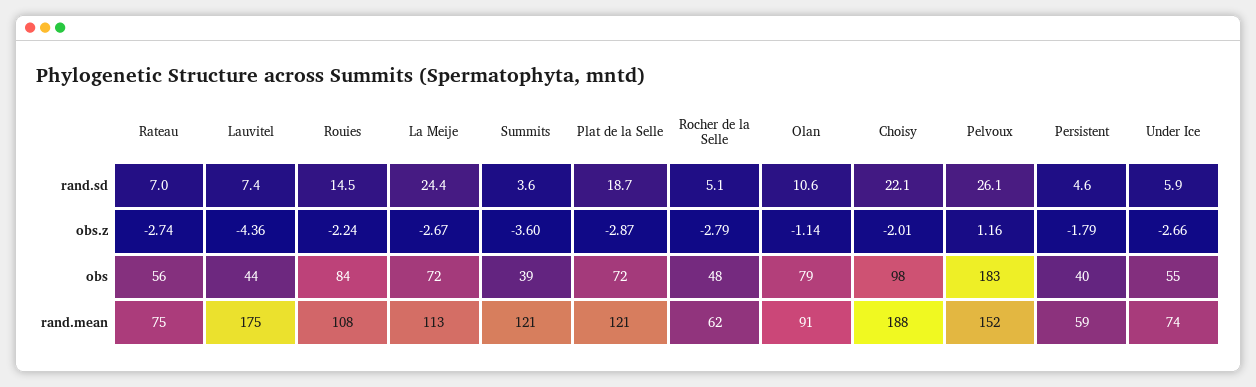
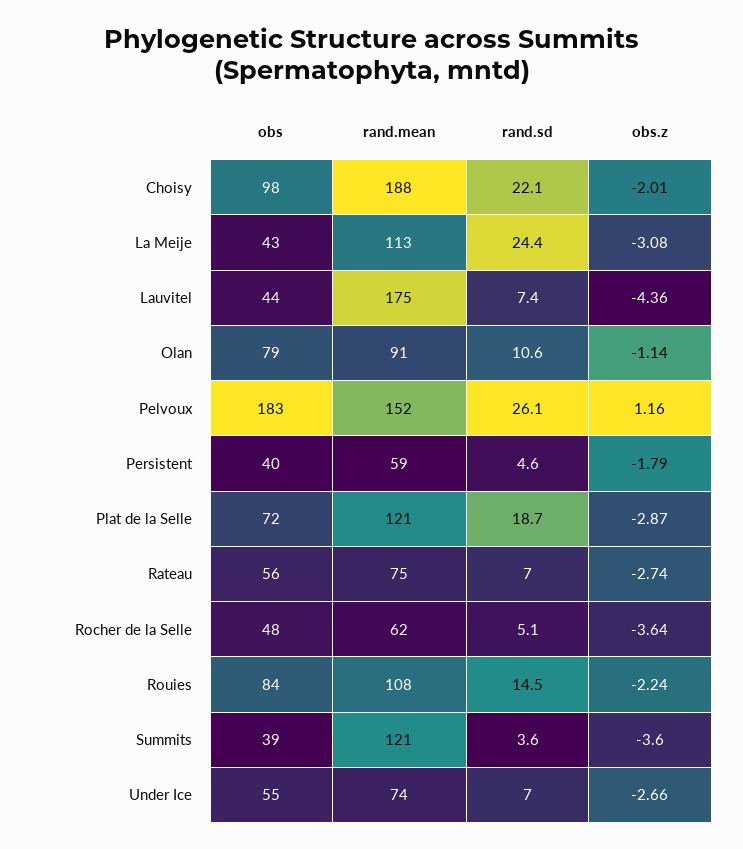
  {
    "Rateau": {
      "rand.sd": 7,
      "obs.z": -2.74,
      "obs": 56,
      "rand.mean": 75
    },
    "Lauvitel": {
      "rand.sd": 7.4,
      "obs.z": -4.36,
      "obs": 44,
      "rand.mean": 175
    },
    "Rouies": {
      "rand.sd": 14.5,
      "obs.z": -2.24,
      "obs": 84,
      "rand.mean": 108
    },
    "La Meije": {
      "rand.sd": 24.4,
-     "obs.z": -2.67,
+     "obs.z": -3.08,
-     "obs": 72,
+     "obs": 43,
      "rand.mean": 113
    },
    "Summits": {
      "rand.sd": 3.6,
      "obs.z": -3.6,
      "obs": 39,
      "rand.mean": 121
    },
    "Plat de la Selle": {
      "rand.sd": 18.7,
      "obs.z": -2.87,
      "obs": 72,
      "rand.mean": 121
    },
    "Rocher de la Selle": {
      "rand.sd": 5.1,
-     "obs.z": -2.79,
+     "obs.z": -3.64,
      "obs": 48,
      "rand.mean": 62
    },
    "Olan": {
      "rand.sd": 10.6,
      "obs.z": -1.14,
      "obs": 79,
      "rand.mean": 91
    },
    "Choisy": {
      "rand.sd": 22.1,
      "obs.z": -2.01,
      "obs": 98,
      "rand.mean": 188
    },
    "Pelvoux": {
      "rand.sd": 26.1,
      "obs.z": 1.16,
      "obs": 183,
      "rand.mean": 152
    },
    "Persistent": {
      "rand.sd": 4.6,
      "obs.z": -1.79,
      "obs": 40,
      "rand.mean": 59
    },
    "Under Ice": {
-     "rand.sd": 5.9,
+     "rand.sd": 7,
      "obs.z": -2.66,
      "obs": 55,
      "rand.mean": 74
    }
  }

